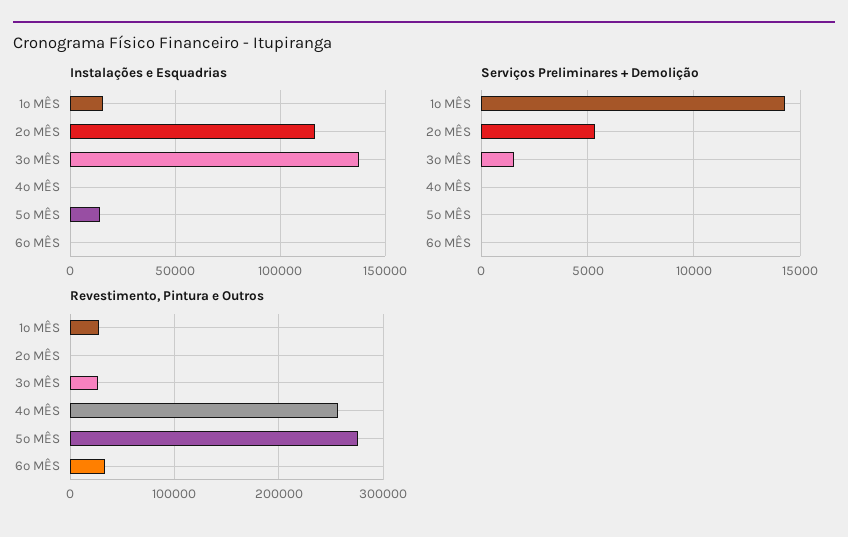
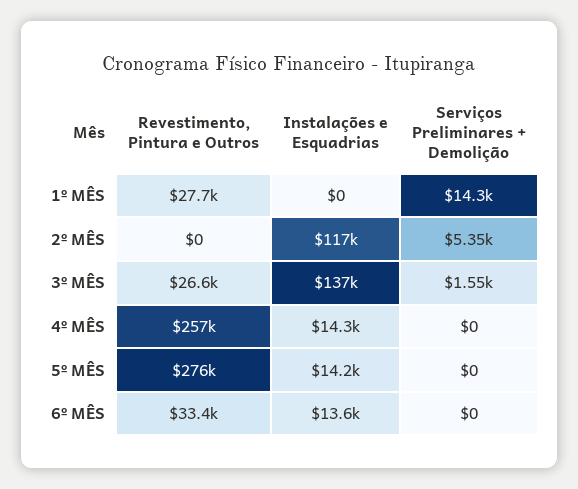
  {
    "Instalações e Esquadrias": {
-     "1º MÊS": 15000,
+     "1º MÊS": 0,
      "2º MÊS": 117000,
      "3º MÊS": 137000,
-     "4º MÊS": 0,
+     "4º MÊS": 14300,
      "5º MÊS": 14200,
-     "6º MÊS": 0
+     "6º MÊS": 13600
    },
    "Serviços Preliminares + Demolição": {
      "1º MÊS": 14300,
      "2º MÊS": 5350,
      "3º MÊS": 1550,
      "4º MÊS": 0,
      "5º MÊS": 0,
      "6º MÊS": 0
    },
    "Revestimento, Pintura e Outros": {
      "1º MÊS": 27700,
      "2º MÊS": 0,
      "3º MÊS": 26600,
      "4º MÊS": 257000,
      "5º MÊS": 276000,
      "6º MÊS": 33400
    }
  }

